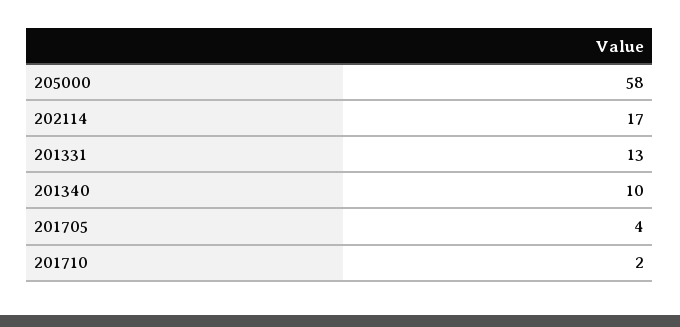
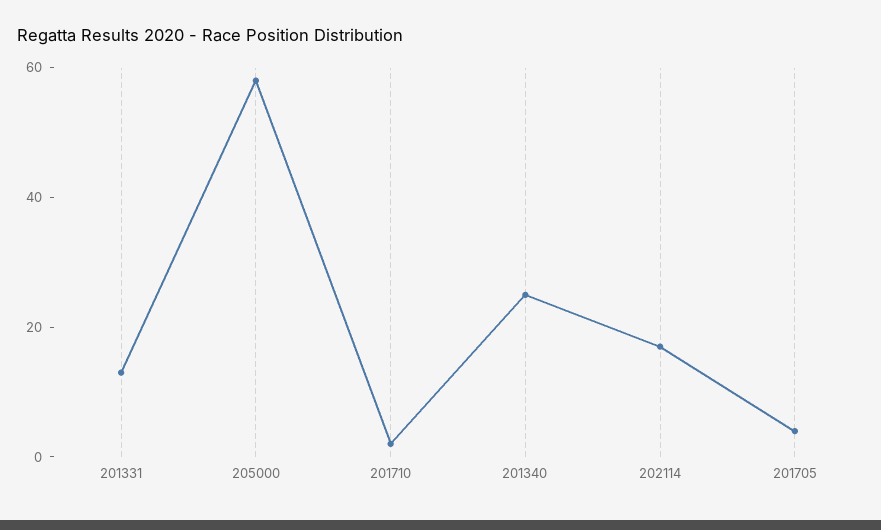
  {
    "205000": 58,
    "202114": 17,
    "201331": 13,
-   "201340": 10,
+   "201340": 25,
    "201705": 4,
    "201710": 2
  }

